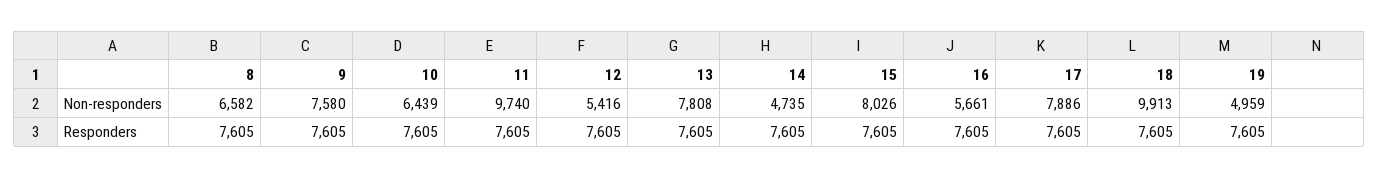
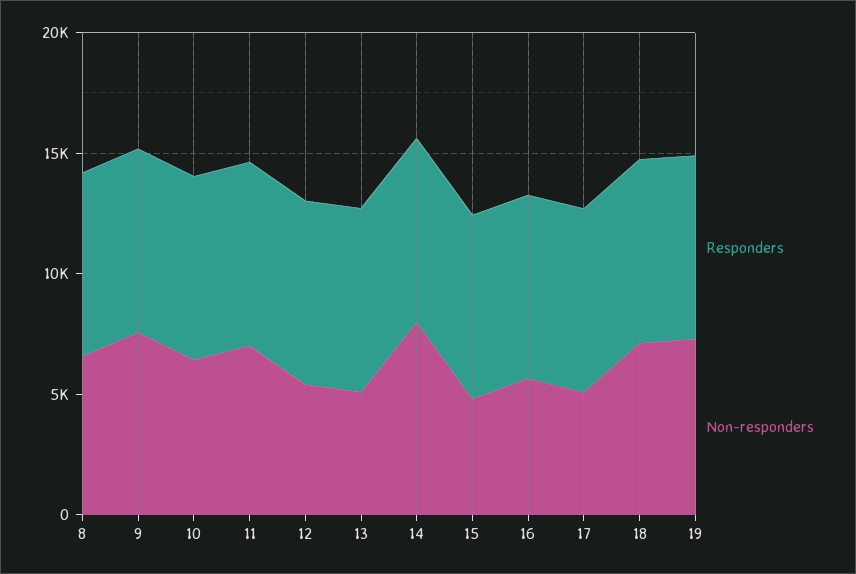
  {
    "Non-responders": {
      "8": 6582,
      "9": 7580,
      "10": 6439,
-     "11": 9740,
+     "11": 7000,
      "12": 5416,
-     "13": 7808,
+     "13": 5000,
-     "14": 4735,
+     "14": 8000,
-     "15": 8026,
+     "15": 5000,
      "16": 5661,
-     "17": 7886,
+     "17": 5000,
-     "18": 9913,
+     "18": 7000,
-     "19": 4959
+     "19": 7000
    },
    "Responders": {
      "8": 7605,
      "9": 7605,
      "10": 7605,
      "11": 7605,
      "12": 7605,
      "13": 7605,
      "14": 7605,
      "15": 7605,
      "16": 7605,
      "17": 7605,
      "18": 7605,
      "19": 7605
    }
  }

